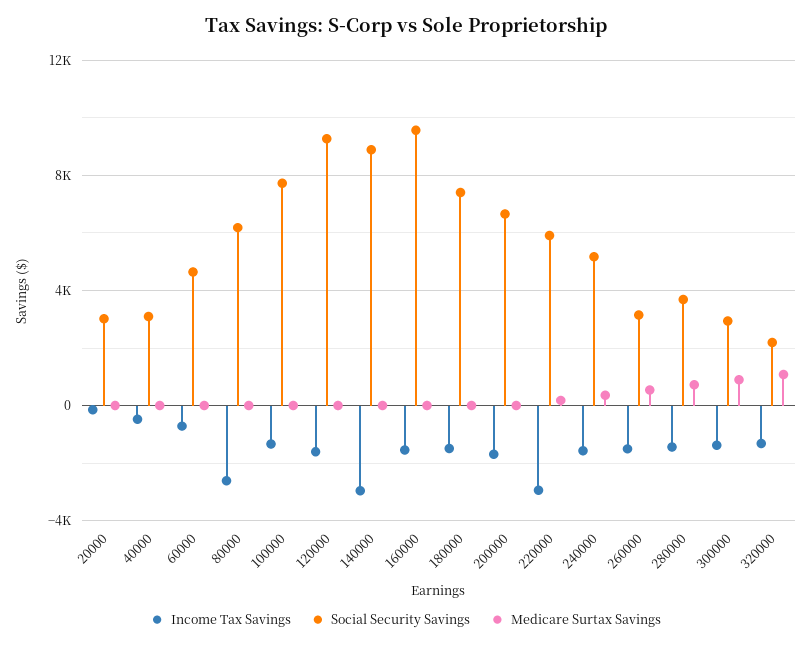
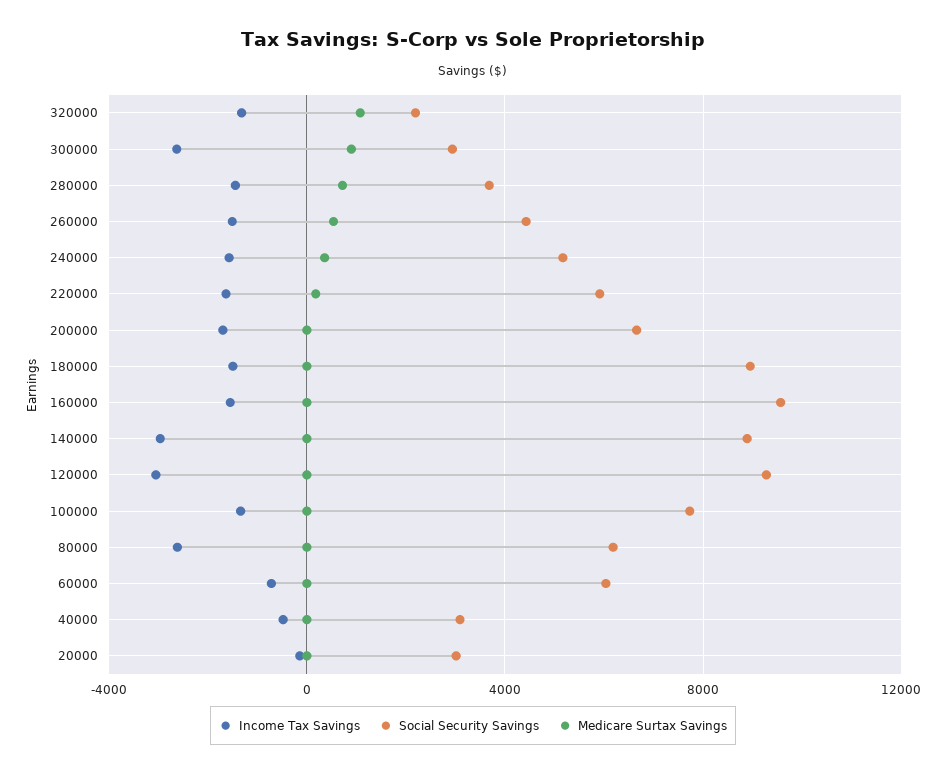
  {
    "Income Tax Savings": {
      "20000": 0,
      "40000": -500,
      "60000": -500,
      "80000": -2500,
      "100000": -1500,
-     "120000": -1500,
+     "120000": -3000,
      "140000": -3000,
      "160000": -1500,
      "180000": -1500,
      "200000": -1500,
-     "220000": -3000,
+     "220000": -1500,
      "240000": -1500,
      "260000": -1500,
      "280000": -1500,
-     "300000": -1500,
+     "300000": -2500,
      "320000": -1500
    },
    "Social Security Savings": {
      "20000": 3000,
      "40000": 3000,
-     "60000": 4500,
+     "60000": 6000,
      "80000": 6000,
      "100000": 7500,
      "120000": 9500,
      "140000": 9000,
      "160000": 9500,
-     "180000": 7500,
+     "180000": 9000,
      "200000": 6500,
      "220000": 6000,
      "240000": 5000,
-     "260000": 3000,
+     "260000": 4500,
      "280000": 3500,
      "300000": 3000,
      "320000": 2000
    },
    "Medicare Surtax Savings": {
      "20000": 0,
      "40000": 0,
      "60000": 0,
      "80000": 0,
      "100000": 0,
      "120000": 0,
      "140000": 0,
      "160000": 0,
      "180000": 0,
      "200000": 0,
      "220000": 0,
      "240000": 500,
      "260000": 500,
      "280000": 500,
      "300000": 1000,
      "320000": 1000
    }
  }

